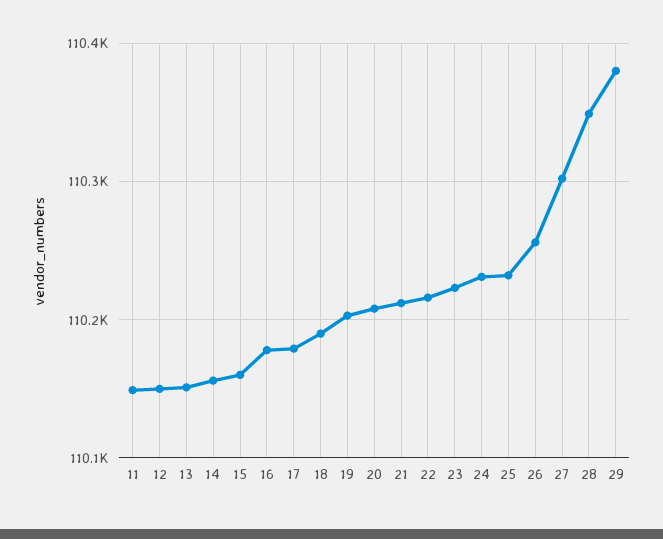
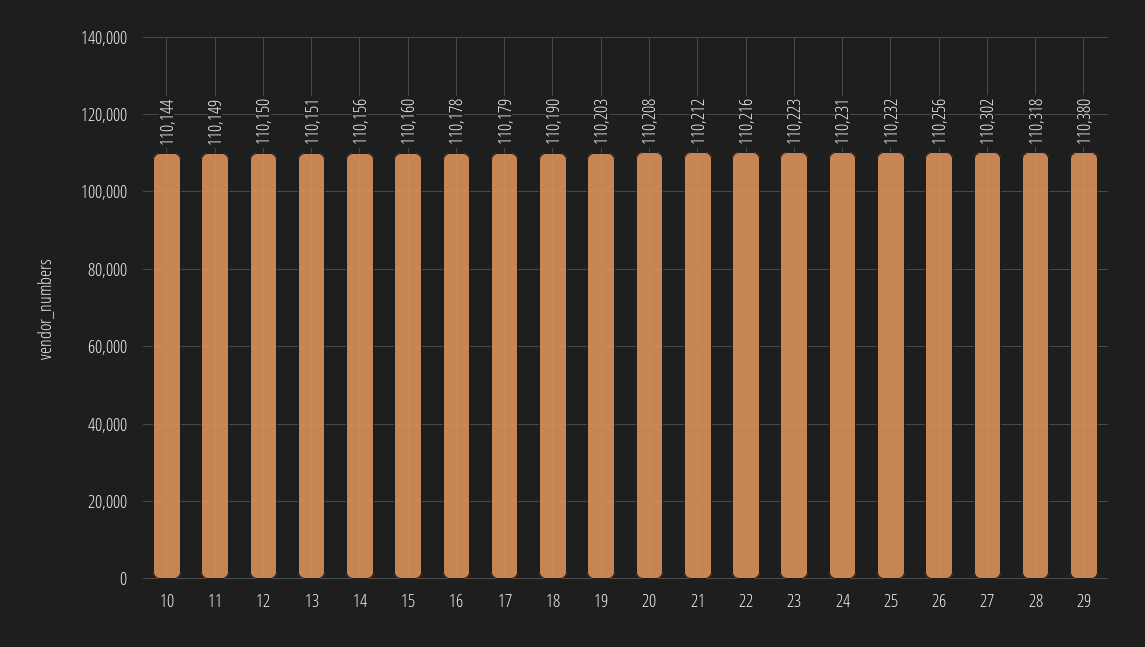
  {
    "11": 110149,
    "12": 110150,
    "13": 110151,
    "14": 110156,
    "15": 110160,
    "16": 110178,
    "17": 110179,
    "18": 110190,
    "19": 110203,
    "20": 110208,
    "21": 110212,
    "22": 110216,
    "23": 110223,
    "24": 110231,
    "25": 110232,
    "26": 110256,
    "27": 110302,
-   "28": 110350,
+   "28": 110318,
-   "29": 110380
+   "29": 110380,
+   "10": 110144
  }

